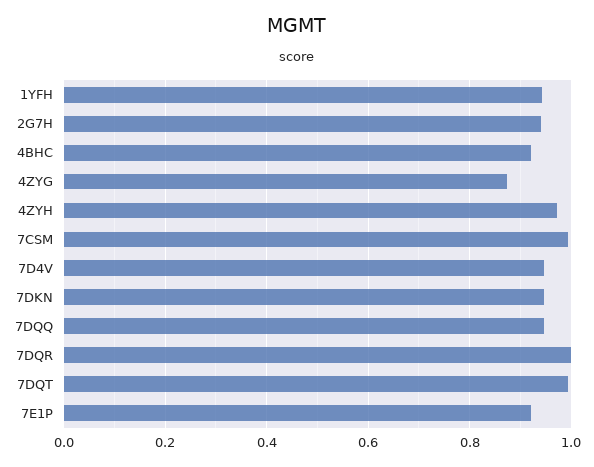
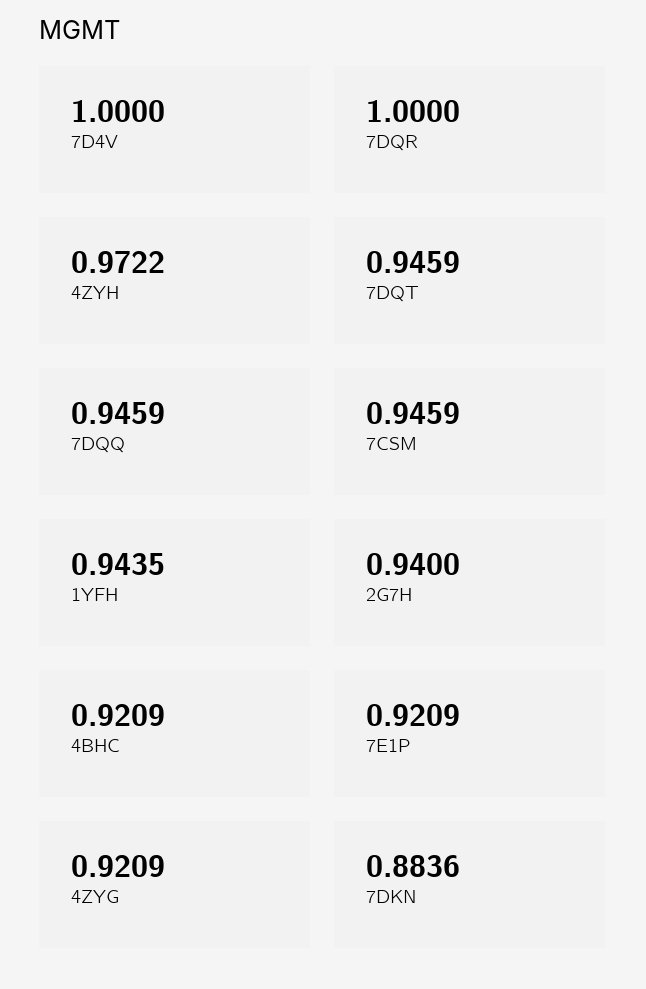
  {
    "1YFH": 0.9435,
    "2G7H": 0.94,
    "4BHC": 0.9209,
-   "4ZYG": 0.88,
+   "4ZYG": 0.9209,
    "4ZYH": 0.9722,
-   "7CSM": 1,
+   "7CSM": 0.9459,
-   "7D4V": 0.94,
+   "7D4V": 1,
-   "7DKN": 0.94,
+   "7DKN": 0.8836,
    "7DQQ": 0.9459,
    "7DQR": 1,
-   "7DQT": 1,
+   "7DQT": 0.9459,
    "7E1P": 0.9209
  }

